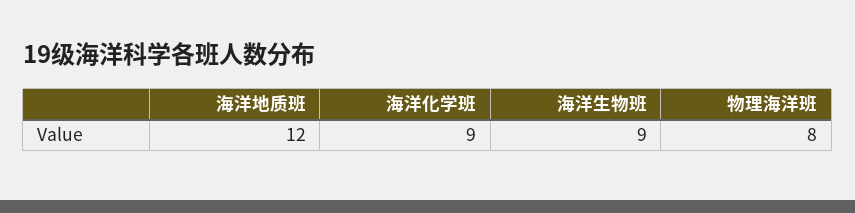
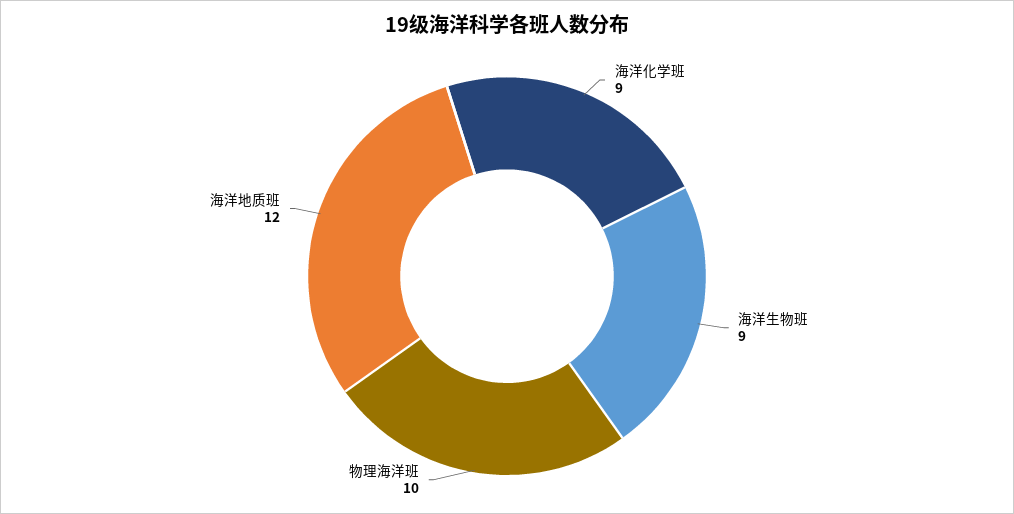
  {
    "海洋地质班": 12,
    "海洋化学班": 9,
    "海洋生物班": 9,
-   "物理海洋班": 8
+   "物理海洋班": 10
  }

